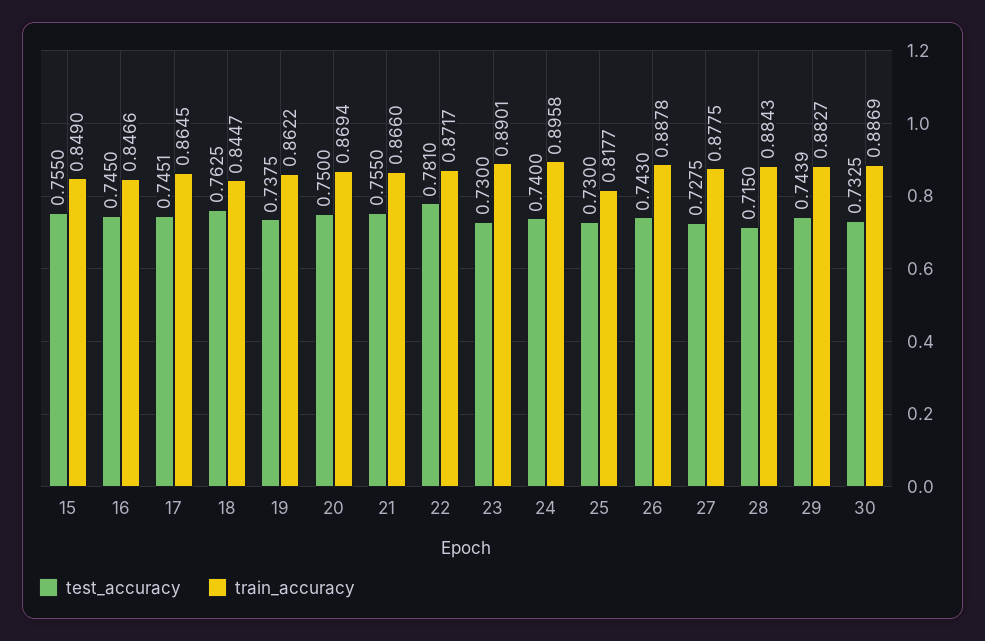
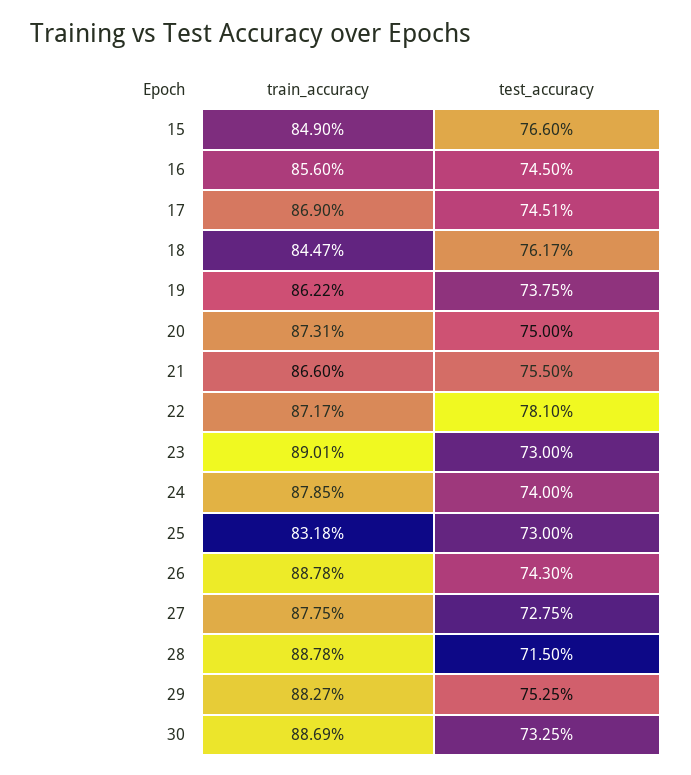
  {
    "test_accuracy": {
-     "15": 0.755,
+     "15": 0.766,
      "16": 0.745,
      "17": 0.7451,
-     "18": 0.7625,
+     "18": 0.7617,
      "19": 0.7375,
      "20": 0.75,
      "21": 0.755,
      "22": 0.781,
      "23": 0.73,
      "24": 0.74,
      "25": 0.73,
      "26": 0.743,
      "27": 0.7275,
      "28": 0.715,
-     "29": 0.7439,
+     "29": 0.7525,
      "30": 0.7325
    },
    "train_accuracy": {
      "15": 0.849,
-     "16": 0.8466,
+     "16": 0.856,
-     "17": 0.8645,
+     "17": 0.869,
      "18": 0.8447,
      "19": 0.8622,
-     "20": 0.8694,
+     "20": 0.8731,
      "21": 0.866,
      "22": 0.8717,
      "23": 0.8901,
-     "24": 0.8958,
+     "24": 0.8785,
-     "25": 0.8177,
+     "25": 0.8318,
      "26": 0.8878,
      "27": 0.8775,
-     "28": 0.8843,
+     "28": 0.8878,
      "29": 0.8827,
      "30": 0.8869
    }
  }

